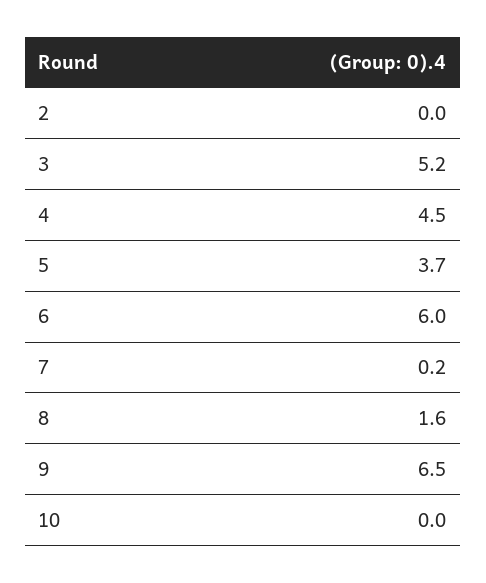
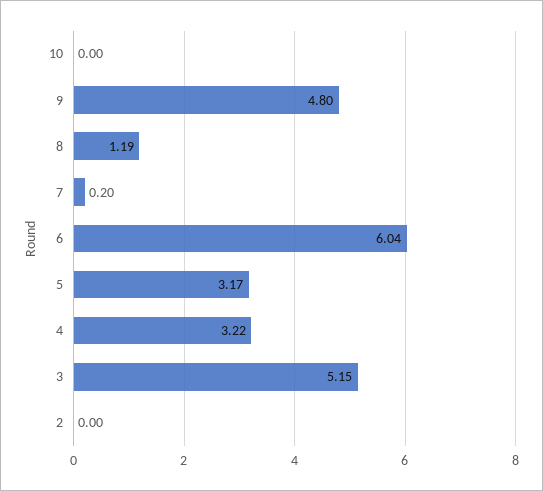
  {
    "2": 0,
    "3": 5.15,
-   "4": 4.5,
+   "4": 3.22,
-   "5": 3.7,
+   "5": 3.17,
    "6": 6.04,
    "7": 0.2,
-   "8": 1.6,
+   "8": 1.19,
-   "9": 6.5,
+   "9": 4.8,
    "10": 0
  }

